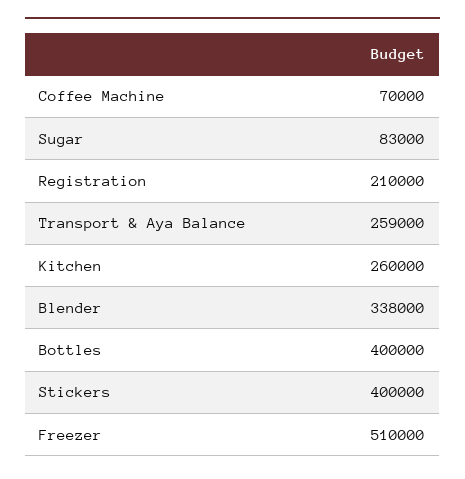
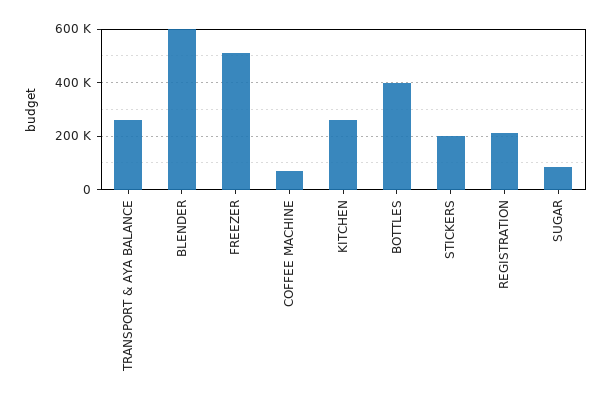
  {
    "Coffee Machine": 70000,
    "Sugar": 83000,
    "Registration": 210000,
    "Transport & Aya Balance": 259000,
    "Kitchen": 260000,
-   "Blender": 338000,
+   "Blender": 600000,
    "Bottles": 400000,
-   "Stickers": 400000,
+   "Stickers": 200000,
    "Freezer": 510000
  }

